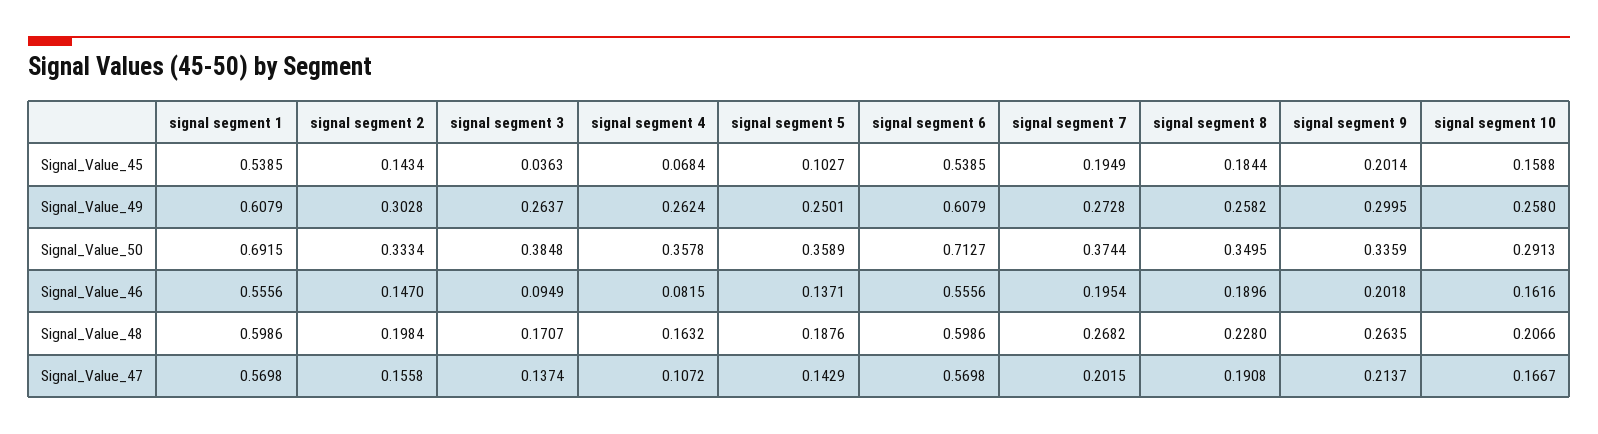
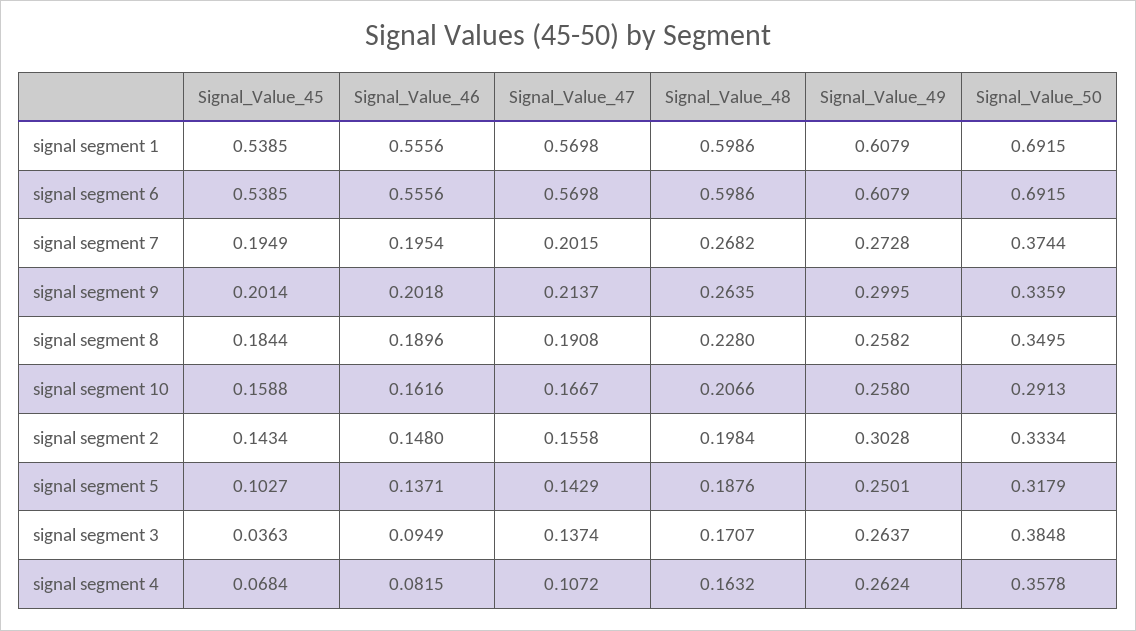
  {
    "signal segment 1": {
      "Signal_Value_45": 0.5385,
      "Signal_Value_49": 0.6079,
      "Signal_Value_50": 0.6915,
      "Signal_Value_46": 0.5556,
      "Signal_Value_48": 0.5986,
      "Signal_Value_47": 0.5698
    },
    "signal segment 2": {
      "Signal_Value_45": 0.1434,
      "Signal_Value_49": 0.3028,
      "Signal_Value_50": 0.3334,
-     "Signal_Value_46": 0.147,
+     "Signal_Value_46": 0.148,
      "Signal_Value_48": 0.1984,
      "Signal_Value_47": 0.1558
    },
    "signal segment 3": {
      "Signal_Value_45": 0.0363,
      "Signal_Value_49": 0.2637,
      "Signal_Value_50": 0.3848,
      "Signal_Value_46": 0.0949,
      "Signal_Value_48": 0.1707,
      "Signal_Value_47": 0.1374
    },
    "signal segment 4": {
      "Signal_Value_45": 0.0684,
      "Signal_Value_49": 0.2624,
      "Signal_Value_50": 0.3578,
      "Signal_Value_46": 0.0815,
      "Signal_Value_48": 0.1632,
      "Signal_Value_47": 0.1072
    },
    "signal segment 5": {
      "Signal_Value_45": 0.1027,
      "Signal_Value_49": 0.2501,
-     "Signal_Value_50": 0.3589,
+     "Signal_Value_50": 0.3179,
      "Signal_Value_46": 0.1371,
      "Signal_Value_48": 0.1876,
      "Signal_Value_47": 0.1429
    },
    "signal segment 6": {
      "Signal_Value_45": 0.5385,
      "Signal_Value_49": 0.6079,
-     "Signal_Value_50": 0.7127,
+     "Signal_Value_50": 0.6915,
      "Signal_Value_46": 0.5556,
      "Signal_Value_48": 0.5986,
      "Signal_Value_47": 0.5698
    },
    "signal segment 7": {
      "Signal_Value_45": 0.1949,
      "Signal_Value_49": 0.2728,
      "Signal_Value_50": 0.3744,
      "Signal_Value_46": 0.1954,
      "Signal_Value_48": 0.2682,
      "Signal_Value_47": 0.2015
    },
    "signal segment 8": {
      "Signal_Value_45": 0.1844,
      "Signal_Value_49": 0.2582,
      "Signal_Value_50": 0.3495,
      "Signal_Value_46": 0.1896,
      "Signal_Value_48": 0.228,
      "Signal_Value_47": 0.1908
    },
    "signal segment 9": {
      "Signal_Value_45": 0.2014,
      "Signal_Value_49": 0.2995,
      "Signal_Value_50": 0.3359,
      "Signal_Value_46": 0.2018,
      "Signal_Value_48": 0.2635,
      "Signal_Value_47": 0.2137
    },
    "signal segment 10": {
      "Signal_Value_45": 0.1588,
      "Signal_Value_49": 0.258,
      "Signal_Value_50": 0.2913,
      "Signal_Value_46": 0.1616,
      "Signal_Value_48": 0.2066,
      "Signal_Value_47": 0.1667
    }
  }

